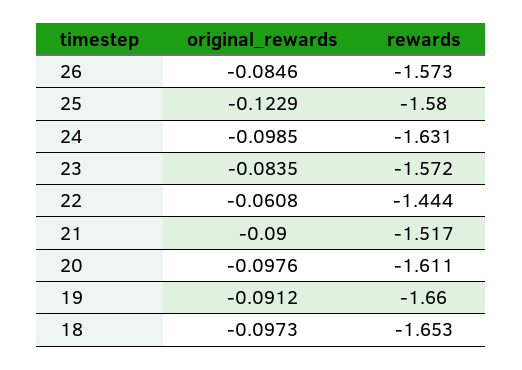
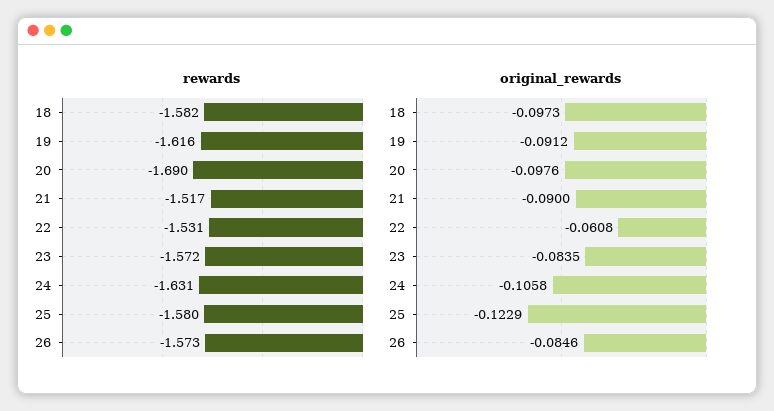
  {
    "original_rewards": {
      "26": -0.0846,
      "25": -0.1229,
-     "24": -0.0985,
+     "24": -0.1058,
      "23": -0.0835,
      "22": -0.0608,
      "21": -0.09,
      "20": -0.0976,
      "19": -0.0912,
      "18": -0.0973
    },
    "rewards": {
      "26": -1.573,
      "25": -1.58,
      "24": -1.631,
      "23": -1.572,
-     "22": -1.444,
+     "22": -1.531,
      "21": -1.517,
-     "20": -1.611,
+     "20": -1.69,
-     "19": -1.66,
+     "19": -1.616,
-     "18": -1.653
+     "18": -1.582
    }
  }

